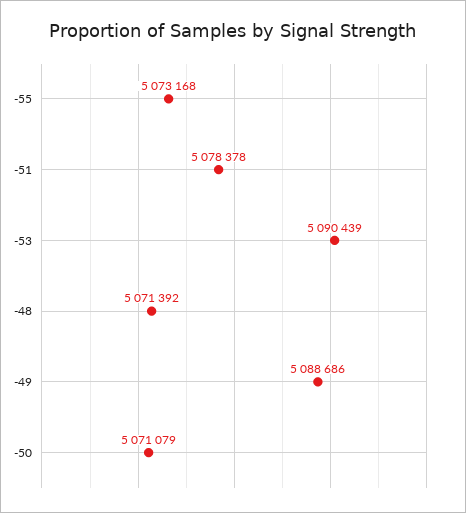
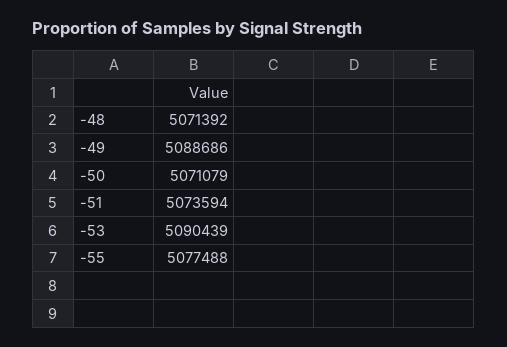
  {
-   "-55": 5073168,
+   "-55": 5077488,
-   "-51": 5078378,
+   "-51": 5073594,
    "-53": 5090439,
    "-48": 5071392,
    "-49": 5088686,
    "-50": 5071079
  }

